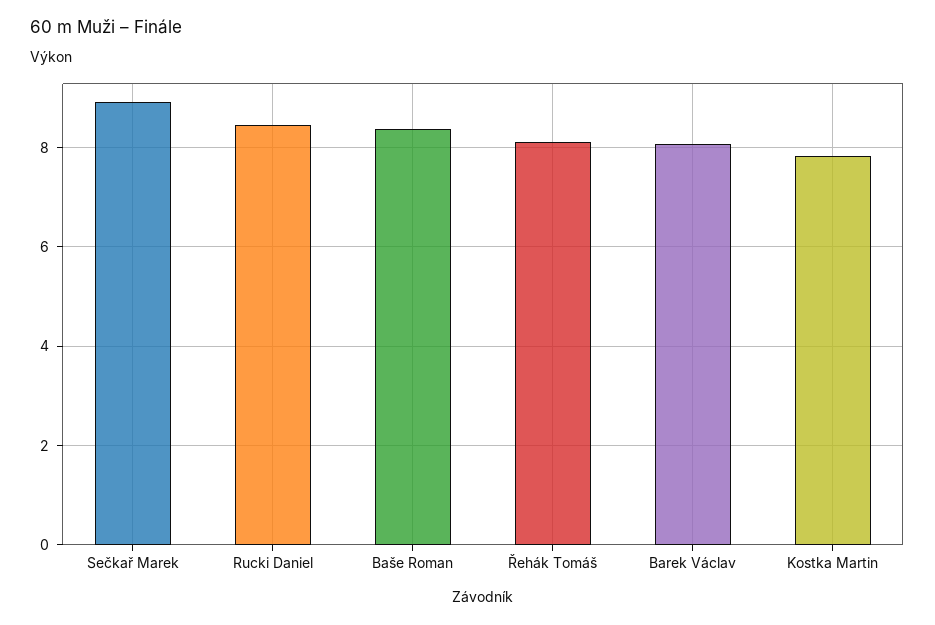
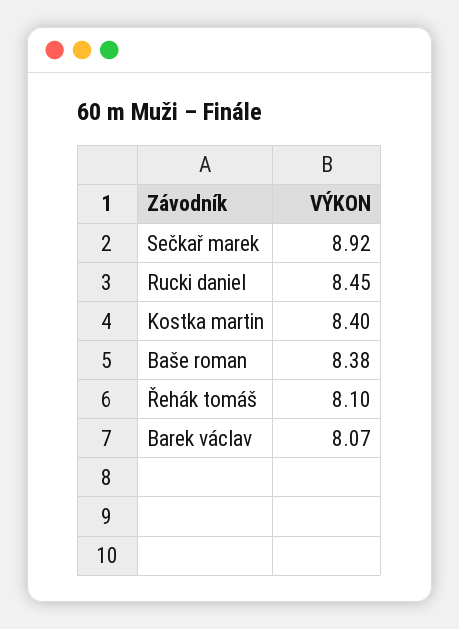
  {
    "Sečkař Marek": 8.92,
    "Rucki Daniel": 8.45,
    "Baše Roman": 8.38,
    "Řehák Tomáš": 8.1,
    "Barek Václav": 8.07,
-   "Kostka Martin": 7.8
+   "Kostka Martin": 8.4
  }

